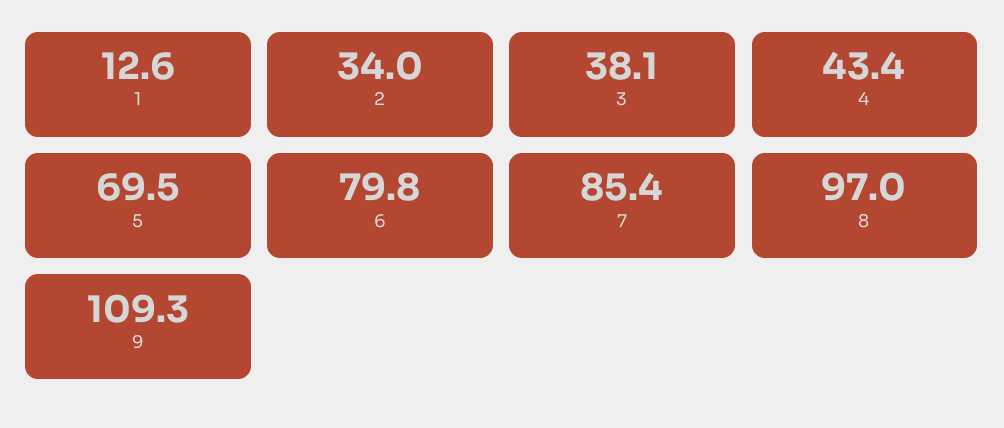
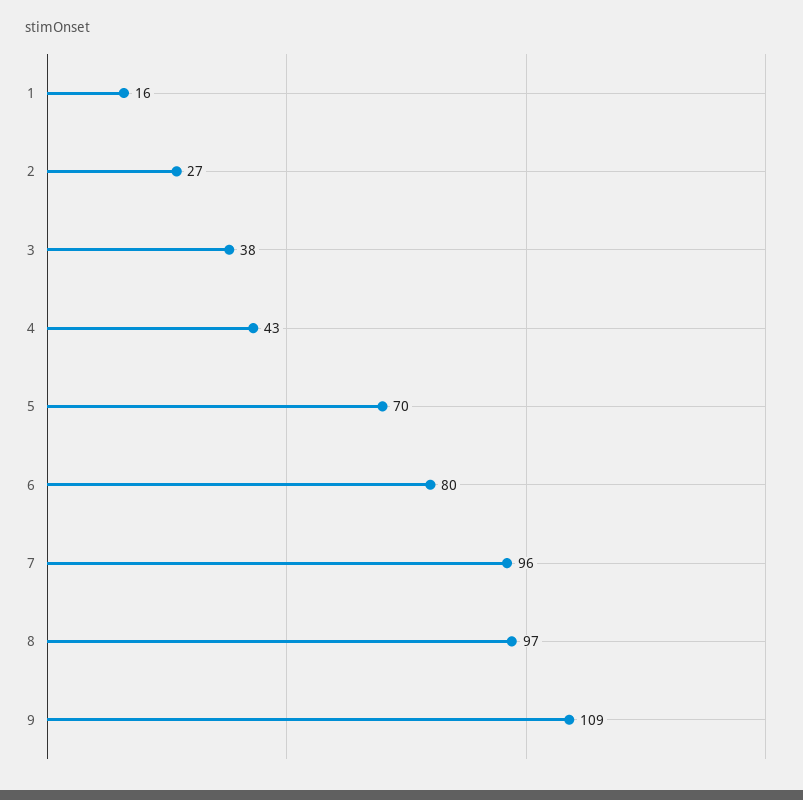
  {
-   "1": 12.6,
+   "1": 16,
-   "2": 34,
+   "2": 27,
    "3": 38.1,
    "4": 43.4,
    "5": 69.5,
    "6": 79.8,
-   "7": 85.4,
+   "7": 96,
    "8": 97,
    "9": 109.3
  }

